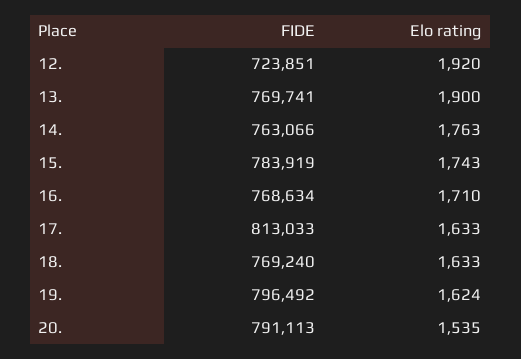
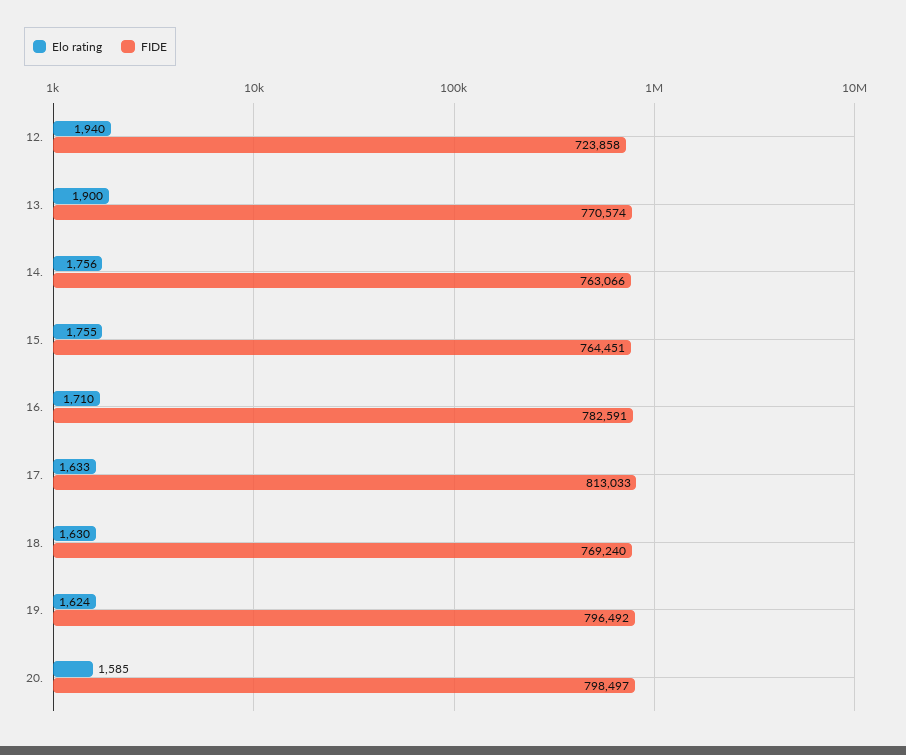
  {
    "FIDE": {
-     "12.": 723851,
+     "12.": 723858,
-     "13.": 769741,
+     "13.": 770574,
      "14.": 763066,
-     "15.": 783919,
+     "15.": 764451,
-     "16.": 768634,
+     "16.": 782591,
      "17.": 813033,
      "18.": 769240,
      "19.": 796492,
-     "20.": 791113
+     "20.": 798497
    },
    "Elo rating": {
-     "12.": 1920,
+     "12.": 1940,
      "13.": 1900,
-     "14.": 1763,
+     "14.": 1756,
-     "15.": 1743,
+     "15.": 1755,
      "16.": 1710,
      "17.": 1633,
-     "18.": 1633,
+     "18.": 1630,
      "19.": 1624,
-     "20.": 1535
+     "20.": 1585
    }
  }

